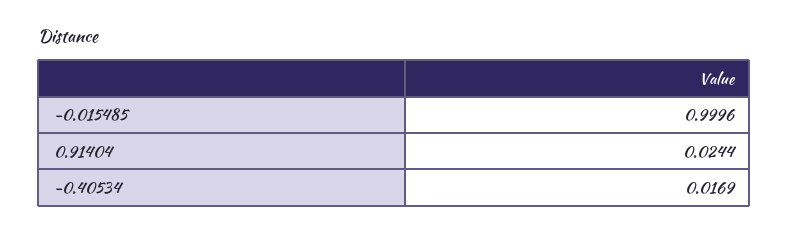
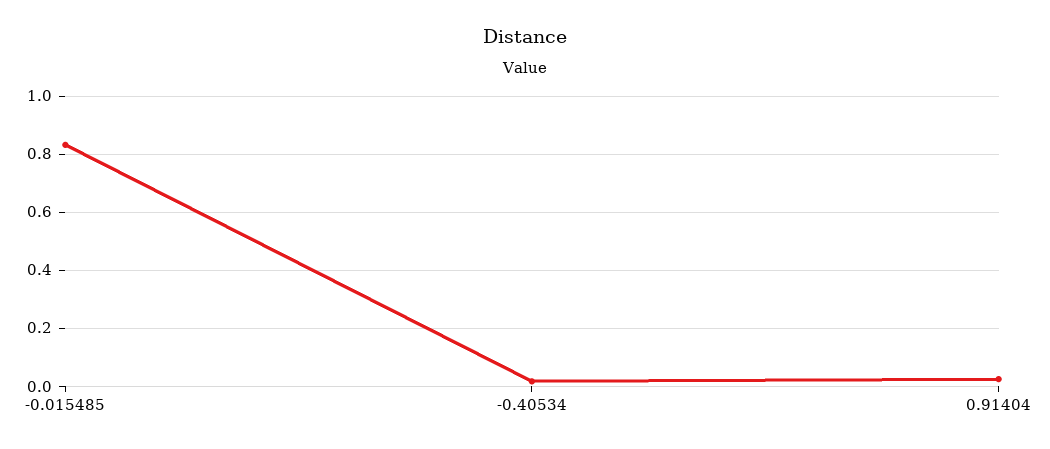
  {
-   "-0.015485": 0.9996,
+   "-0.015485": 0.825,
    "0.91404": 0.0244,
    "-0.40534": 0.0169
  }

